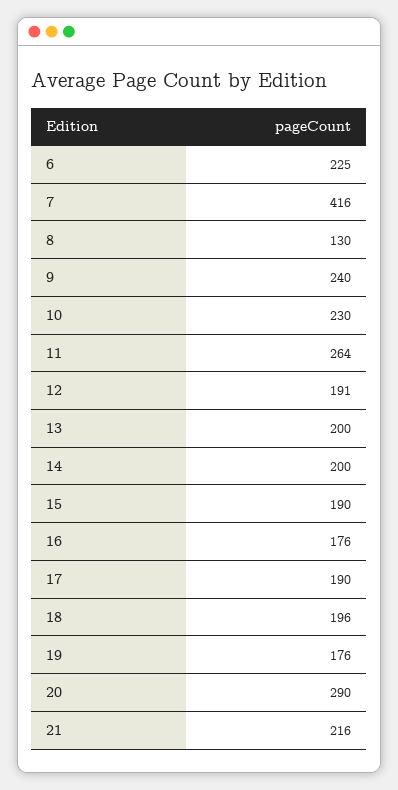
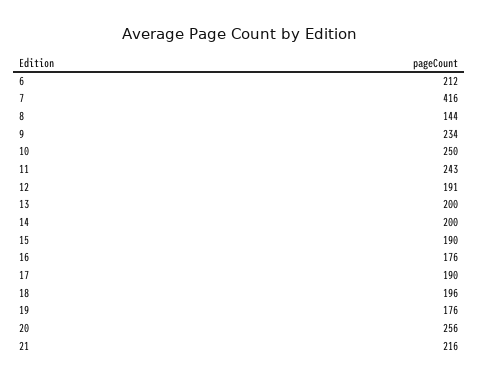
  {
-   "6": 225,
+   "6": 212,
    "7": 416,
-   "8": 130,
+   "8": 144,
-   "9": 240,
+   "9": 234,
-   "10": 230,
+   "10": 250,
-   "11": 264,
+   "11": 243,
    "12": 191,
    "13": 200,
    "14": 200,
    "15": 190,
    "16": 176,
    "17": 190,
    "18": 196,
    "19": 176,
-   "20": 290,
+   "20": 256,
    "21": 216
  }

